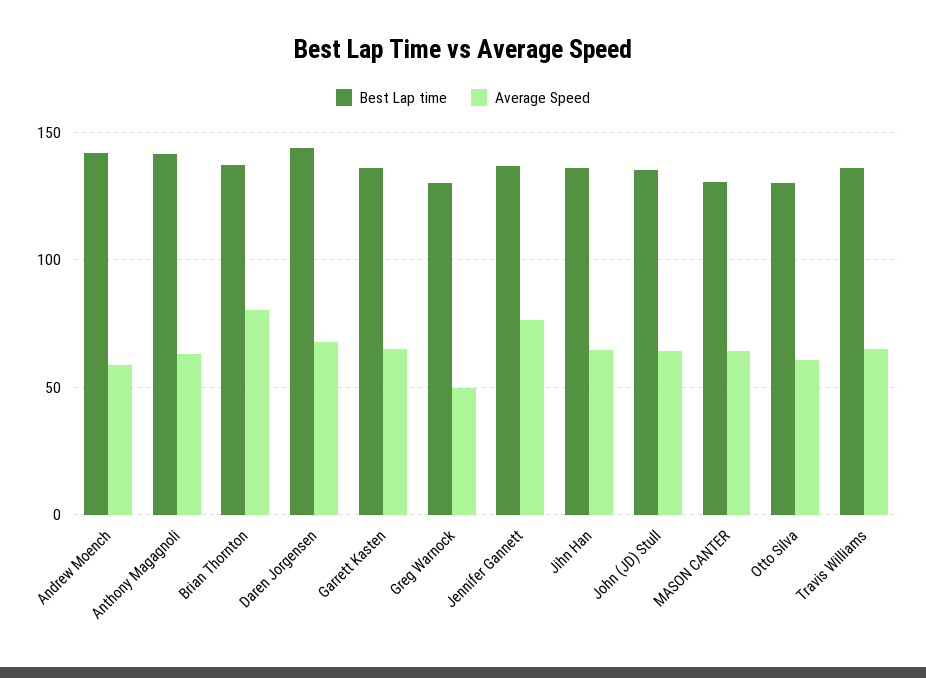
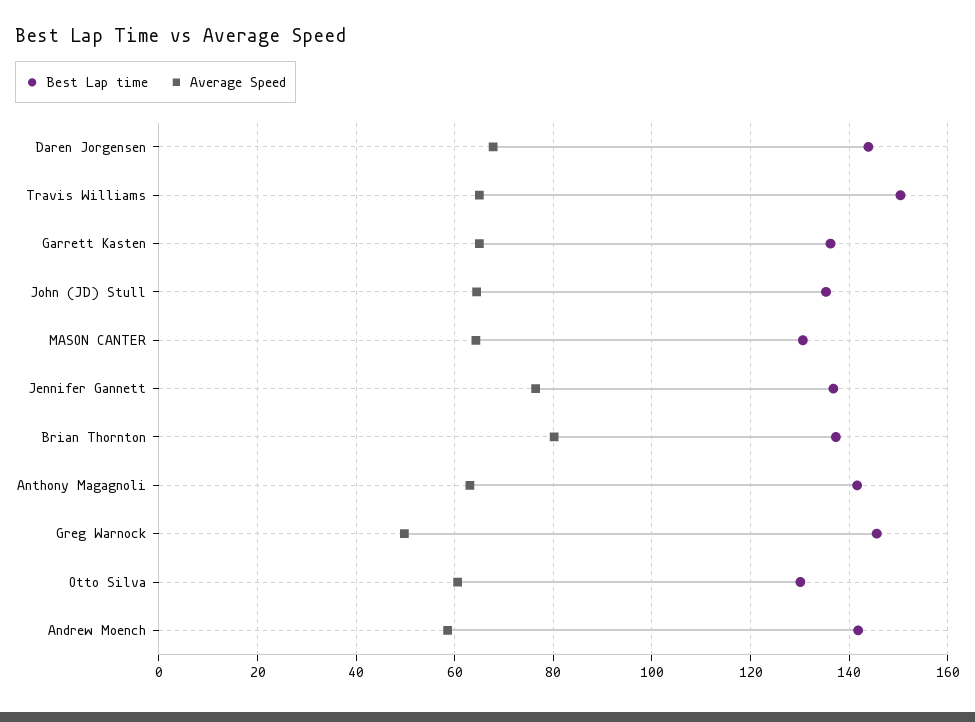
  {
    "Best Lap time": {
      "Andrew Moench": 142,
      "Anthony Magagnoli": 142,
      "Brian Thornton": 138,
      "Daren Jorgensen": 144,
      "Garrett Kasten": 136,
-     "Greg Warnock": 130,
+     "Greg Warnock": 146,
      "Jennifer Gannett": 136,
-     "Jihn Han": 135,
      "John (JD) Stull": 136,
      "MASON CANTER": 130,
      "Otto Silva": 130,
-     "Travis Williams": 135
+     "Travis Williams": 150
    },
    "Average Speed": {
      "Andrew Moench": 58,
      "Anthony Magagnoli": 64,
      "Brian Thornton": 80,
      "Daren Jorgensen": 68,
      "Garrett Kasten": 64,
      "Greg Warnock": 50,
      "Jennifer Gannett": 76,
-     "Jihn Han": 65,
      "John (JD) Stull": 64,
      "MASON CANTER": 64,
      "Otto Silva": 60,
      "Travis Williams": 66
    }
  }

